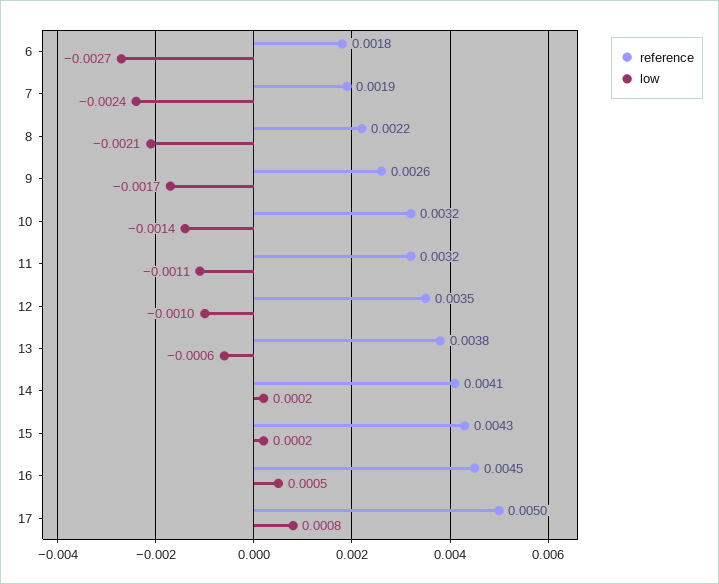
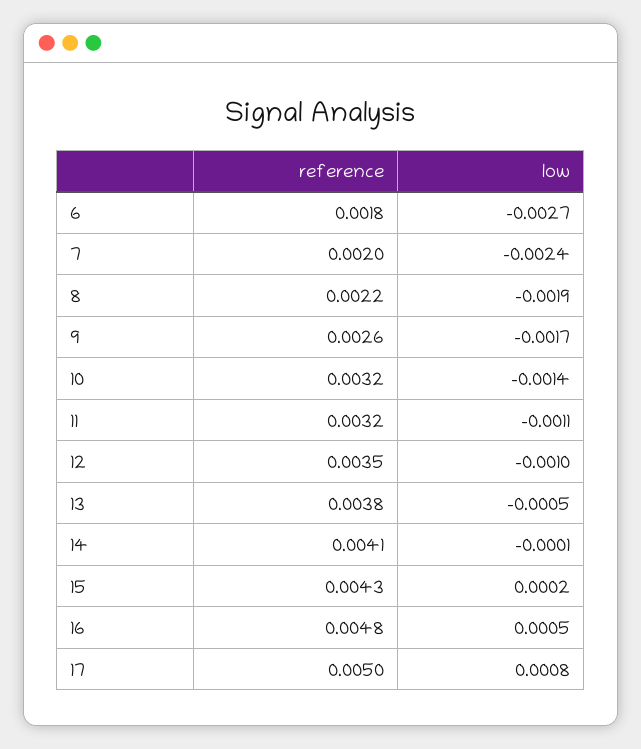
  {
    "reference": {
      "6": 0.0018,
-     "7": 0.0019,
+     "7": 0.002,
      "8": 0.0022,
      "9": 0.0026,
      "10": 0.0032,
      "11": 0.0032,
      "12": 0.0035,
      "13": 0.0038,
      "14": 0.0041,
      "15": 0.0043,
-     "16": 0.0045,
+     "16": 0.0048,
      "17": 0.005
    },
    "low": {
      "6": -0.0027,
      "7": -0.0024,
-     "8": -0.0021,
+     "8": -0.0019,
      "9": -0.0017,
      "10": -0.0014,
      "11": -0.0011,
      "12": -0.001,
-     "13": -0.0006,
+     "13": -0.0005,
-     "14": 0.0002,
+     "14": -0.0001,
      "15": 0.0002,
      "16": 0.0005,
      "17": 0.0008
    }
  }

